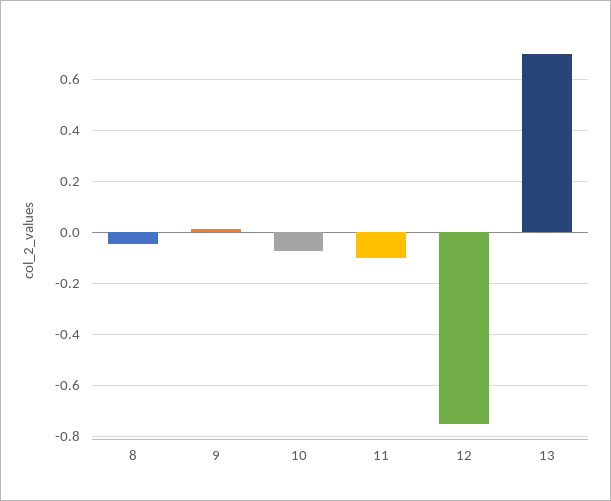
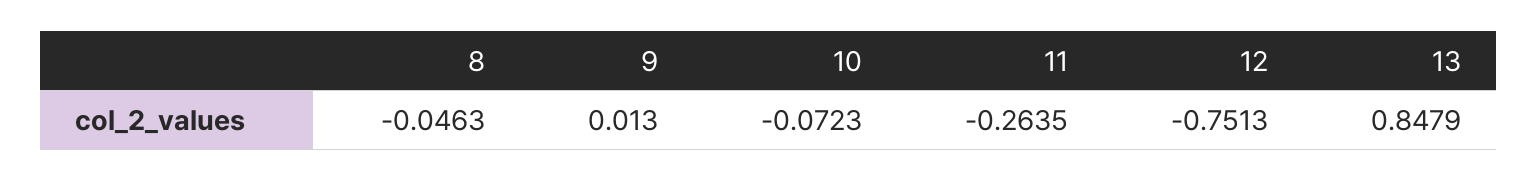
  {
    "8": -0.0463,
    "9": 0.013,
    "10": -0.0723,
-   "11": -0.1,
+   "11": -0.2635,
    "12": -0.7513,
-   "13": 0.7
+   "13": 0.8479
  }

